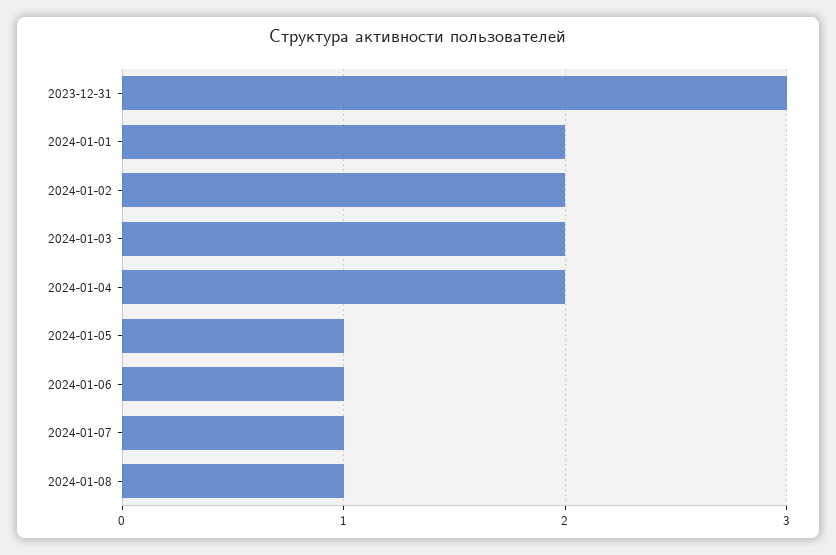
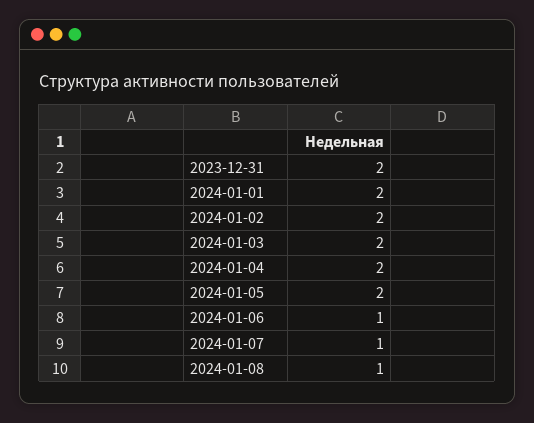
  {
-   "2023-12-31": 3,
+   "2023-12-31": 2,
    "2024-01-01": 2,
    "2024-01-02": 2,
    "2024-01-03": 2,
    "2024-01-04": 2,
-   "2024-01-05": 1,
+   "2024-01-05": 2,
    "2024-01-06": 1,
    "2024-01-07": 1,
    "2024-01-08": 1
  }

